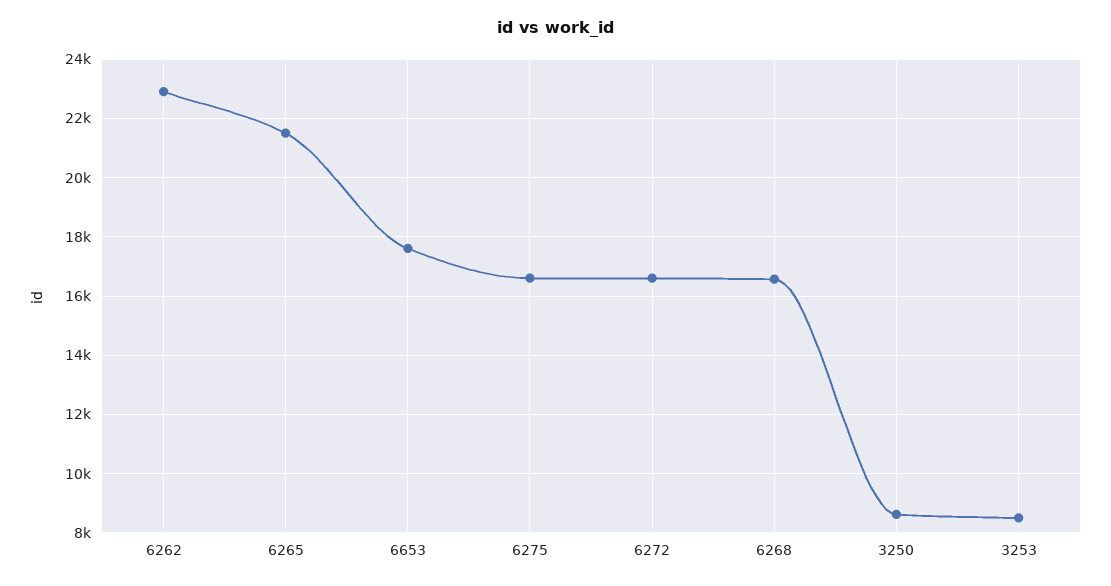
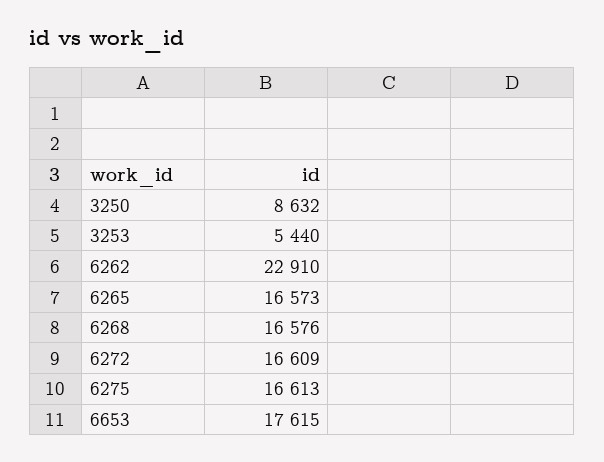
  {
    "6262": 22910,
-   "6265": 21500,
+   "6265": 16573,
    "6653": 17615,
    "6275": 16613,
    "6272": 16609,
    "6268": 16576,
    "3250": 8632,
-   "3253": 8500
+   "3253": 5440
  }

